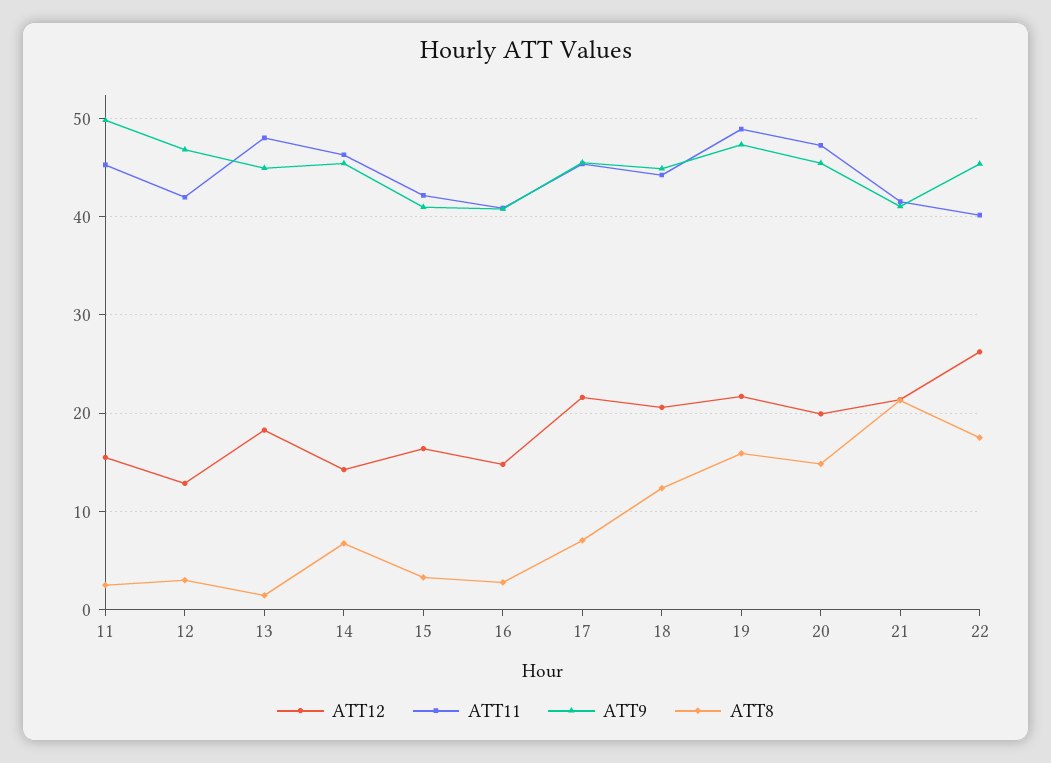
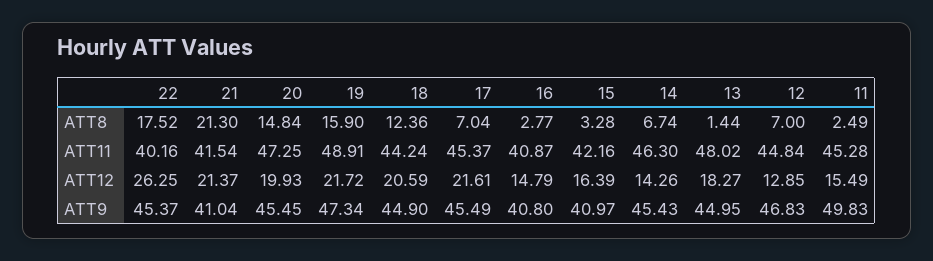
  {
    "ATT12": {
      "11": 15.49,
      "12": 12.85,
      "13": 18.27,
      "14": 14.26,
      "15": 16.39,
      "16": 14.79,
      "17": 21.61,
      "18": 20.59,
      "19": 21.72,
      "20": 19.93,
      "21": 21.37,
      "22": 26.25
    },
    "ATT11": {
      "11": 45.28,
-     "12": 42,
+     "12": 44.84,
      "13": 48.02,
      "14": 46.3,
      "15": 42.16,
      "16": 40.87,
      "17": 45.37,
      "18": 44.24,
      "19": 48.91,
      "20": 47.25,
      "21": 41.54,
      "22": 40.16
    },
    "ATT9": {
      "11": 49.83,
      "12": 46.83,
      "13": 44.95,
      "14": 45.43,
      "15": 40.97,
      "16": 40.8,
      "17": 45.49,
      "18": 44.9,
      "19": 47.34,
      "20": 45.45,
      "21": 41.04,
      "22": 45.37
    },
    "ATT8": {
      "11": 2.49,
-     "12": 3,
+     "12": 7,
      "13": 1.44,
      "14": 6.74,
      "15": 3.28,
      "16": 2.77,
      "17": 7.04,
      "18": 12.36,
      "19": 15.9,
      "20": 14.84,
      "21": 21.3,
      "22": 17.52
    }
  }

